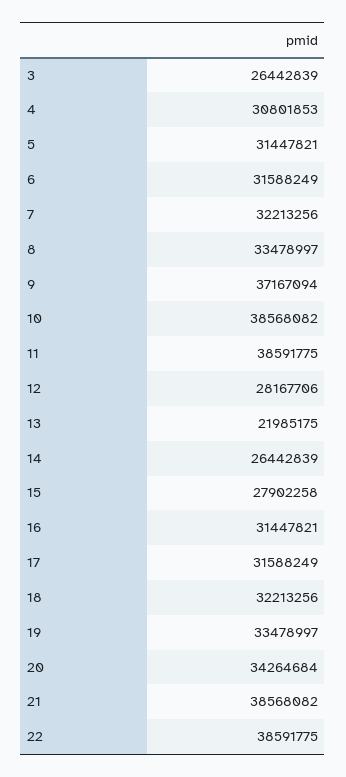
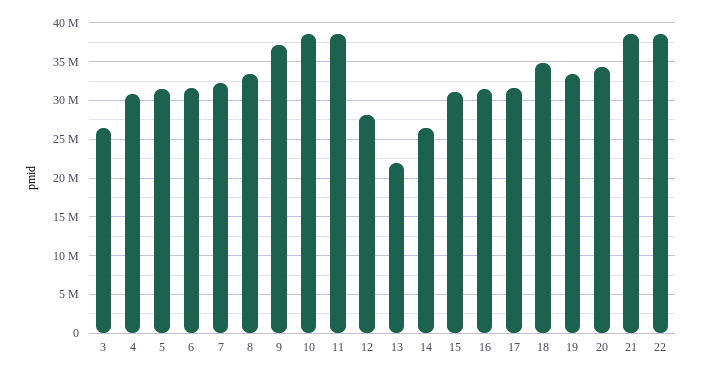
  {
    "3": 26442839,
    "4": 30801853,
    "5": 31447821,
    "6": 31588249,
    "7": 32213256,
    "8": 33478997,
    "9": 37167094,
    "10": 38568082,
    "11": 38591775,
    "12": 28167706,
    "13": 21985175,
    "14": 26442839,
-   "15": 27902258,
+   "15": 31000000,
    "16": 31447821,
    "17": 31588249,
-   "18": 32213256,
+   "18": 35000000,
    "19": 33478997,
    "20": 34264684,
    "21": 38568082,
    "22": 38591775
  }

